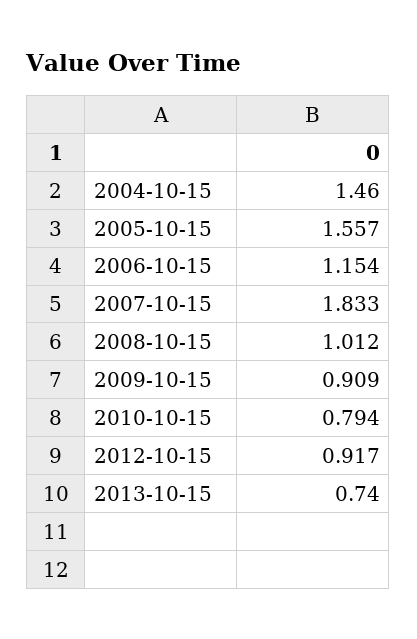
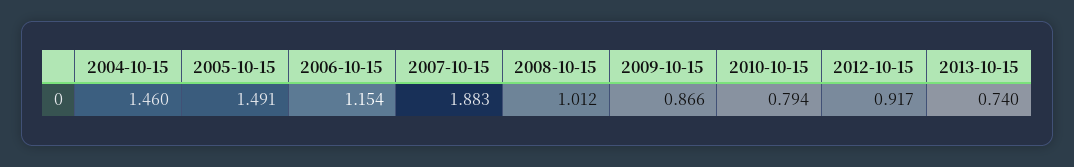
  {
    "2004-10-15": 1.46,
-   "2005-10-15": 1.557,
+   "2005-10-15": 1.491,
    "2006-10-15": 1.154,
-   "2007-10-15": 1.833,
+   "2007-10-15": 1.883,
    "2008-10-15": 1.012,
-   "2009-10-15": 0.909,
+   "2009-10-15": 0.866,
    "2010-10-15": 0.794,
    "2012-10-15": 0.917,
    "2013-10-15": 0.74
  }

